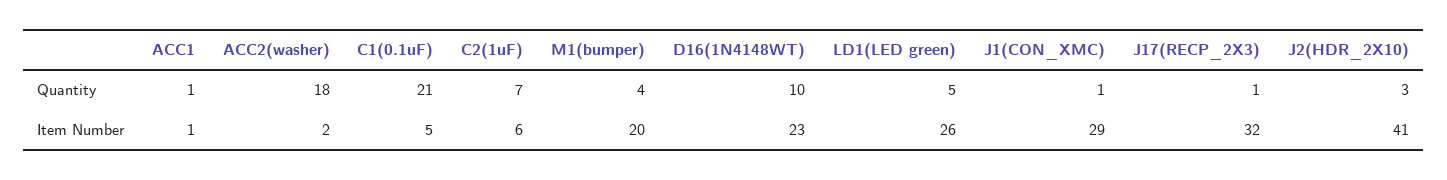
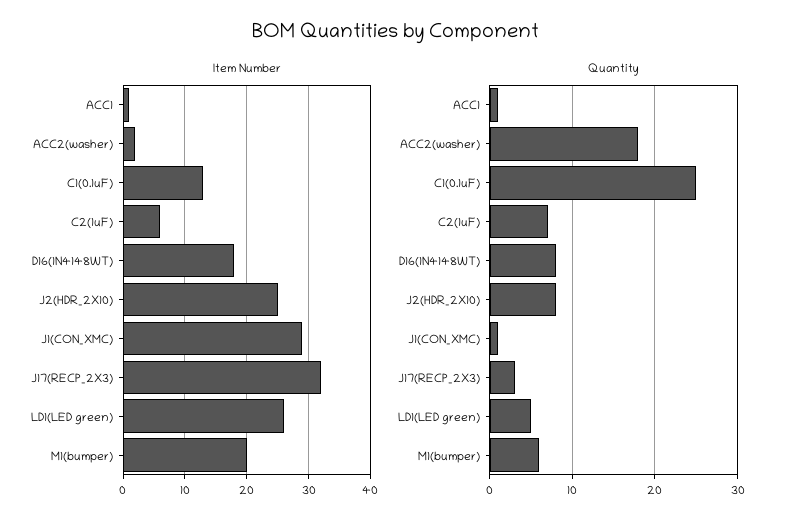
  {
    "Quantity": {
      "ACC1": 1,
      "ACC2(washer)": 18,
-     "C1(0.1uF)": 21,
+     "C1(0.1uF)": 25,
      "C2(1uF)": 7,
-     "M1(bumper)": 4,
+     "M1(bumper)": 6,
-     "D16(1N4148WT)": 10,
+     "D16(1N4148WT)": 8,
      "LD1(LED green)": 5,
      "J1(CON_XMC)": 1,
-     "J17(RECP_2X3)": 1,
+     "J17(RECP_2X3)": 3,
-     "J2(HDR_2X10)": 3
+     "J2(HDR_2X10)": 8
    },
    "Item Number": {
      "ACC1": 1,
      "ACC2(washer)": 2,
-     "C1(0.1uF)": 5,
+     "C1(0.1uF)": 13,
      "C2(1uF)": 6,
      "M1(bumper)": 20,
-     "D16(1N4148WT)": 23,
+     "D16(1N4148WT)": 18,
      "LD1(LED green)": 26,
      "J1(CON_XMC)": 29,
      "J17(RECP_2X3)": 32,
-     "J2(HDR_2X10)": 41
+     "J2(HDR_2X10)": 25
    }
  }

